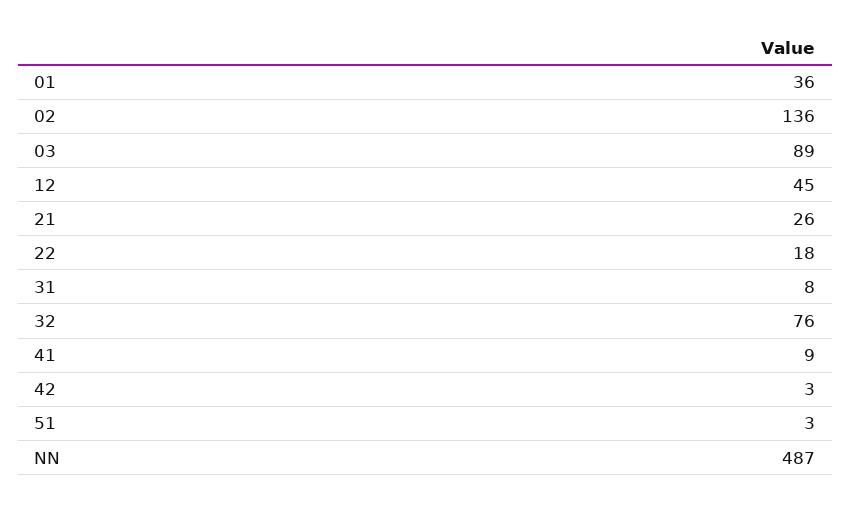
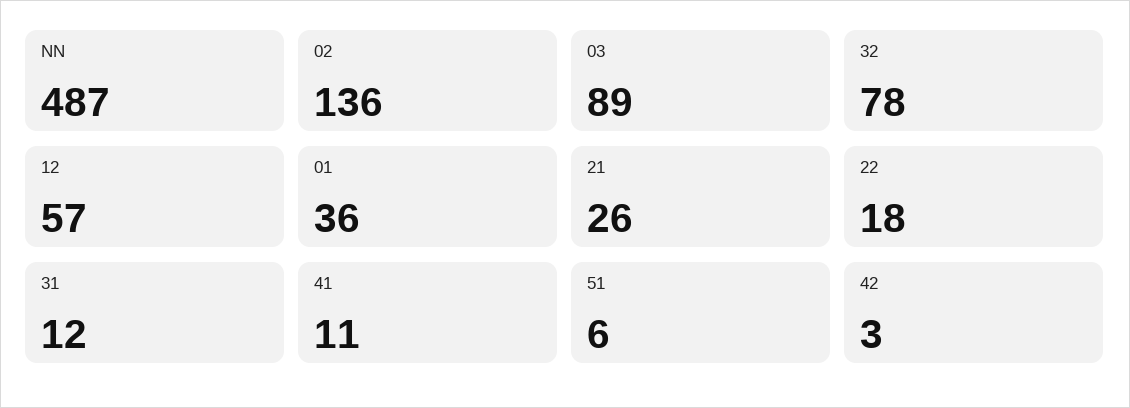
  {
    "01": 36,
    "02": 136,
    "03": 89,
-   "12": 45,
+   "12": 57,
    "21": 26,
    "22": 18,
-   "31": 8,
+   "31": 12,
-   "32": 76,
+   "32": 78,
-   "41": 9,
+   "41": 11,
    "42": 3,
-   "51": 3,
+   "51": 6,
    "NN": 487
  }

